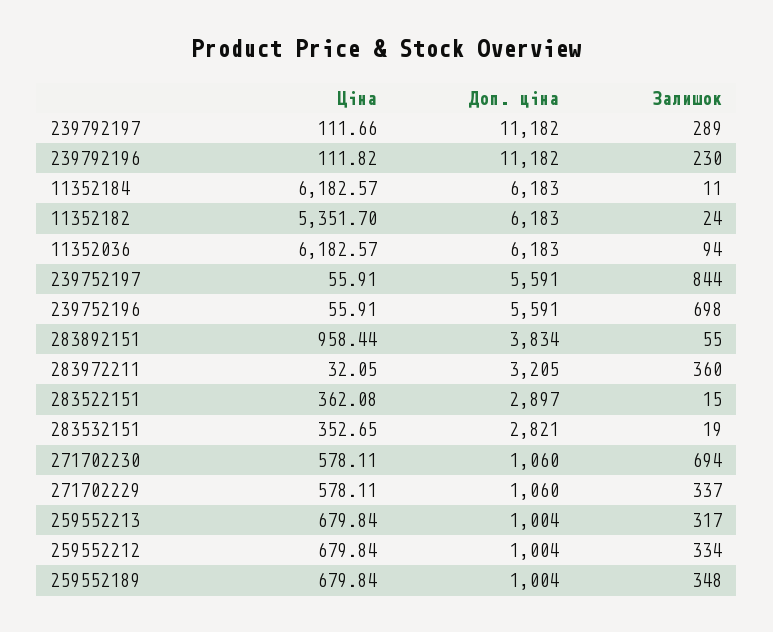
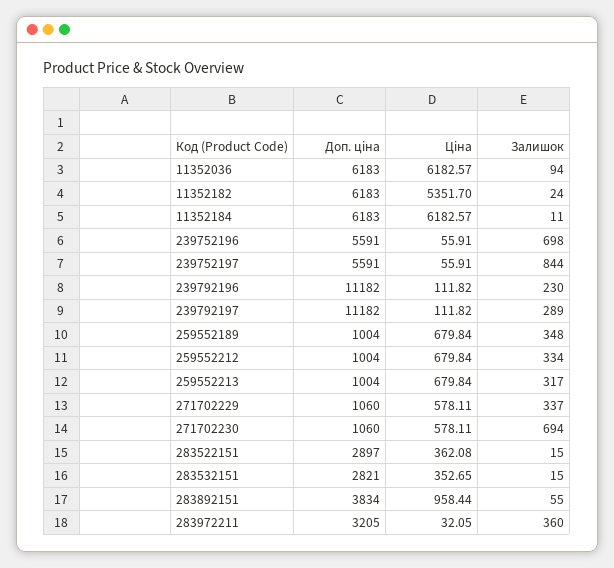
  {
    "Ціна": {
-     "239792197": 111.66,
+     "239792197": 111.82,
      "239792196": 111.82,
      "11352184": 6182.57,
      "11352182": 5351.7,
      "11352036": 6182.57,
      "239752197": 55.91,
      "239752196": 55.91,
      "283892151": 958.44,
      "283972211": 32.05,
      "283522151": 362.08,
      "283532151": 352.65,
      "271702230": 578.11,
      "271702229": 578.11,
      "259552213": 679.84,
      "259552212": 679.84,
      "259552189": 679.84
    },
    "Доп. ціна": {
      "239792197": 11182,
      "239792196": 11182,
      "11352184": 6183,
      "11352182": 6183,
      "11352036": 6183,
      "239752197": 5591,
      "239752196": 5591,
      "283892151": 3834,
      "283972211": 3205,
      "283522151": 2897,
      "283532151": 2821,
      "271702230": 1060,
      "271702229": 1060,
      "259552213": 1004,
      "259552212": 1004,
      "259552189": 1004
    },
    "Залишок": {
      "239792197": 289,
      "239792196": 230,
      "11352184": 11,
      "11352182": 24,
      "11352036": 94,
      "239752197": 844,
      "239752196": 698,
      "283892151": 55,
      "283972211": 360,
      "283522151": 15,
-     "283532151": 19,
+     "283532151": 15,
      "271702230": 694,
      "271702229": 337,
      "259552213": 317,
      "259552212": 334,
      "259552189": 348
    }
  }

